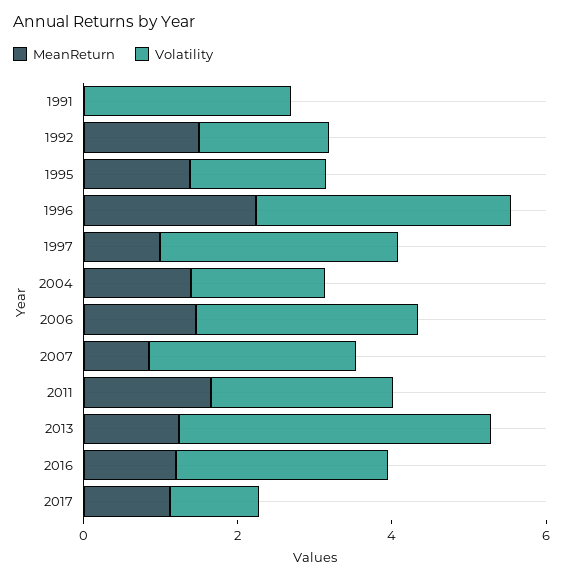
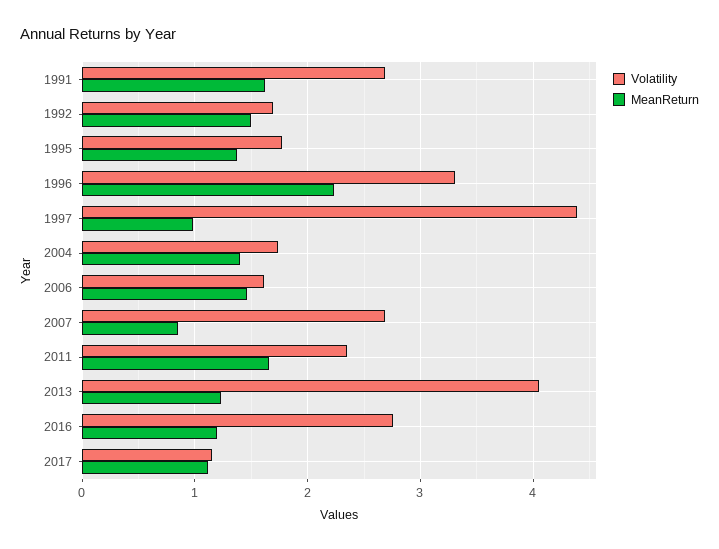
  {
    "MeanReturn": {
-     "1991": 0,
+     "1991": 1.6,
      "1992": 1.5,
      "1995": 1.4,
      "1996": 2.2,
      "1997": 1,
      "2004": 1.4,
      "2006": 1.5,
      "2007": 0.8,
      "2011": 1.7,
      "2013": 1.2,
      "2016": 1.2,
      "2017": 1.1
    },
    "Volatility": {
      "1991": 2.7,
      "1992": 1.7,
      "1995": 1.8,
      "1996": 3.3,
-     "1997": 3,
+     "1997": 4.4,
      "2004": 1.7,
-     "2006": 3,
+     "2006": 1.6,
      "2007": 2.7,
      "2011": 2.4,
      "2013": 4.1,
      "2016": 2.8,
      "2017": 1.1
    }
  }

